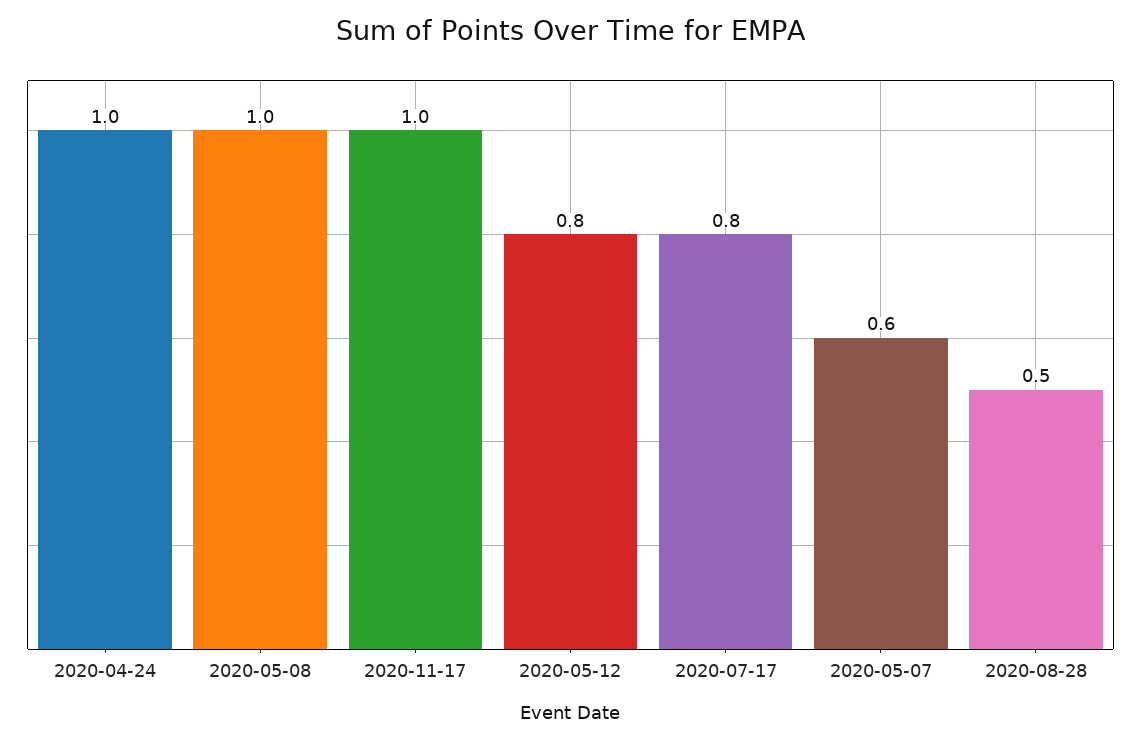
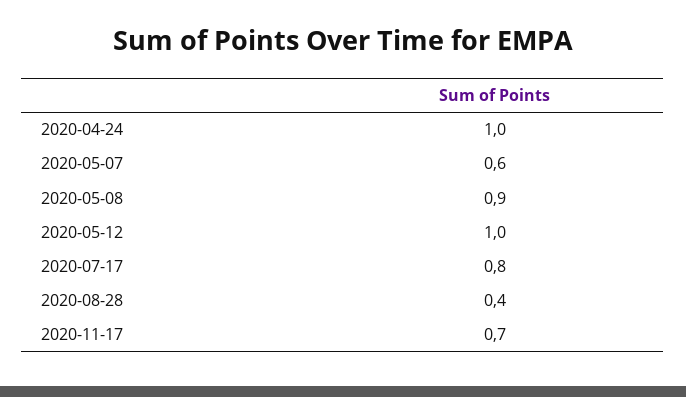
  {
    "2020-04-24": 1,
-   "2020-05-08": 1,
+   "2020-05-08": 0.9,
-   "2020-11-17": 1,
+   "2020-11-17": 0.7,
-   "2020-05-12": 0.8,
+   "2020-05-12": 1,
    "2020-07-17": 0.8,
    "2020-05-07": 0.6,
-   "2020-08-28": 0.5
+   "2020-08-28": 0.4
  }

